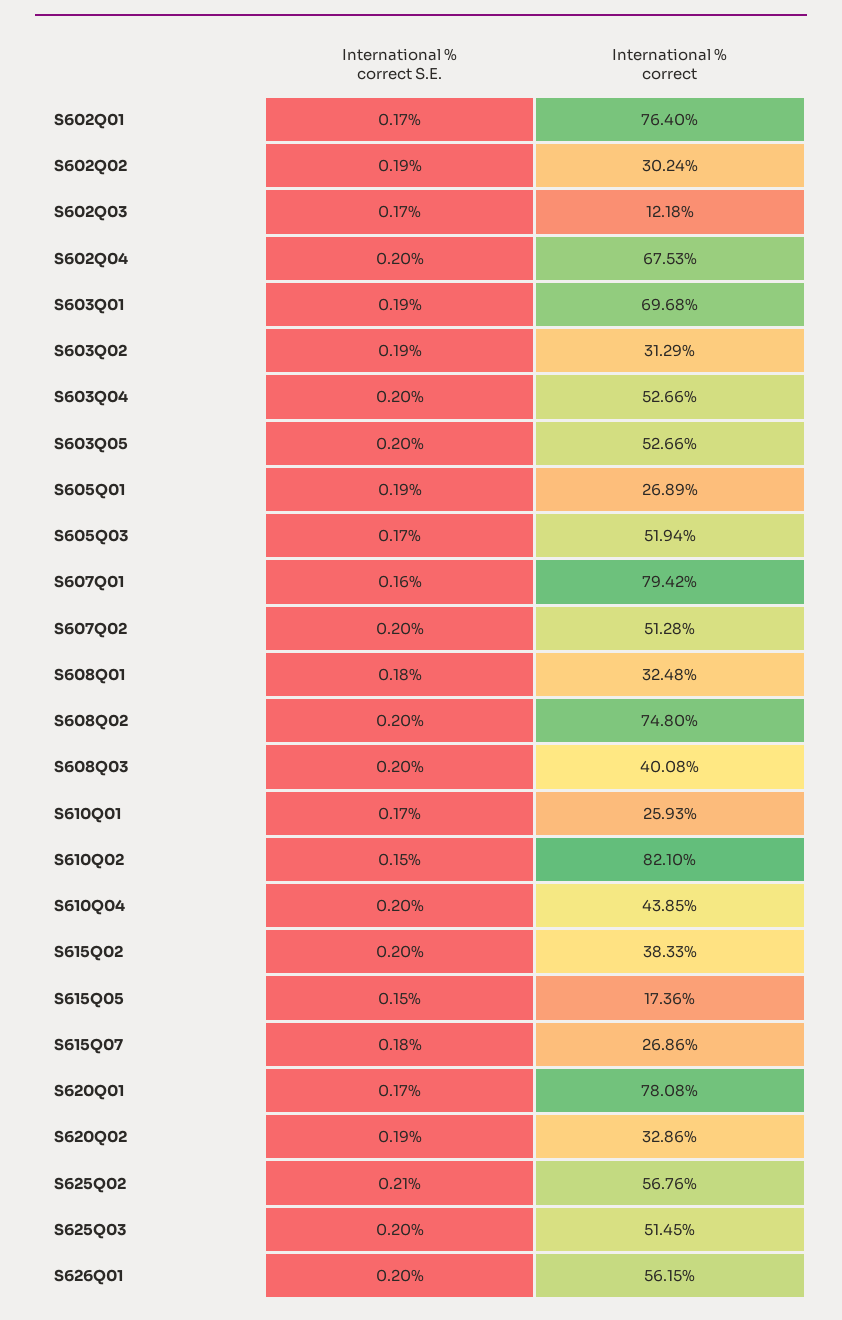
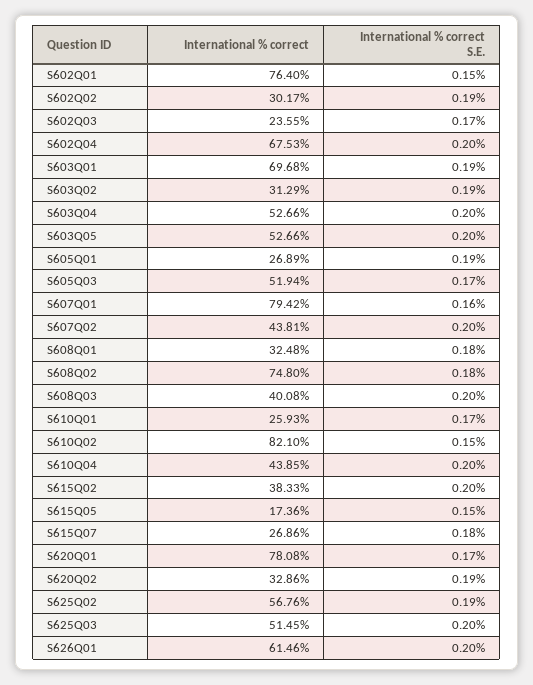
  {
    "International % correct S.E.": {
-     "S602Q01": 0.17,
+     "S602Q01": 0.15,
      "S602Q02": 0.19,
      "S602Q03": 0.17,
      "S602Q04": 0.2,
      "S603Q01": 0.19,
      "S603Q02": 0.19,
      "S603Q04": 0.2,
      "S603Q05": 0.2,
      "S605Q01": 0.19,
      "S605Q03": 0.17,
      "S607Q01": 0.16,
      "S607Q02": 0.2,
      "S608Q01": 0.18,
-     "S608Q02": 0.2,
+     "S608Q02": 0.18,
      "S608Q03": 0.2,
      "S610Q01": 0.17,
      "S610Q02": 0.15,
      "S610Q04": 0.2,
      "S615Q02": 0.2,
      "S615Q05": 0.15,
      "S615Q07": 0.18,
      "S620Q01": 0.17,
      "S620Q02": 0.19,
-     "S625Q02": 0.21,
+     "S625Q02": 0.19,
      "S625Q03": 0.2,
      "S626Q01": 0.2
    },
    "International % correct": {
      "S602Q01": 76.4,
-     "S602Q02": 30.24,
+     "S602Q02": 30.17,
-     "S602Q03": 12.18,
+     "S602Q03": 23.55,
      "S602Q04": 67.53,
      "S603Q01": 69.68,
      "S603Q02": 31.29,
      "S603Q04": 52.66,
      "S603Q05": 52.66,
      "S605Q01": 26.89,
      "S605Q03": 51.94,
      "S607Q01": 79.42,
-     "S607Q02": 51.28,
+     "S607Q02": 43.81,
      "S608Q01": 32.48,
      "S608Q02": 74.8,
      "S608Q03": 40.08,
      "S610Q01": 25.93,
      "S610Q02": 82.1,
      "S610Q04": 43.85,
      "S615Q02": 38.33,
      "S615Q05": 17.36,
      "S615Q07": 26.86,
      "S620Q01": 78.08,
      "S620Q02": 32.86,
      "S625Q02": 56.76,
      "S625Q03": 51.45,
-     "S626Q01": 56.15
+     "S626Q01": 61.46
    }
  }

